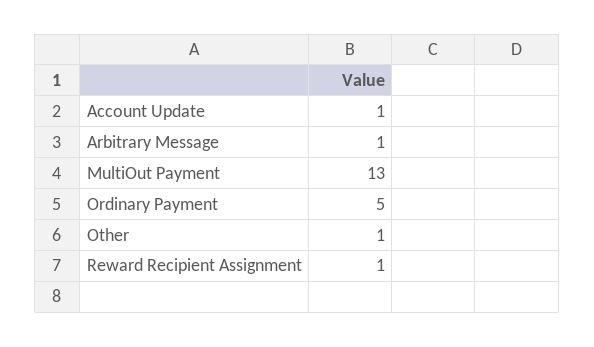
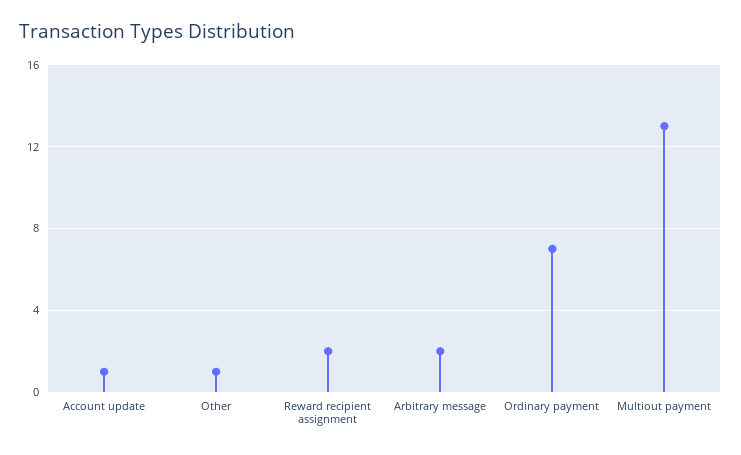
  {
    "Account Update": 1,
-   "Arbitrary Message": 1,
+   "Arbitrary Message": 2,
    "MultiOut Payment": 13,
-   "Ordinary Payment": 5,
+   "Ordinary Payment": 7,
    "Other": 1,
-   "Reward Recipient Assignment": 1
+   "Reward Recipient Assignment": 2
  }

